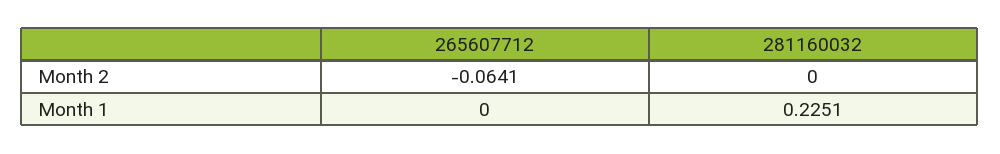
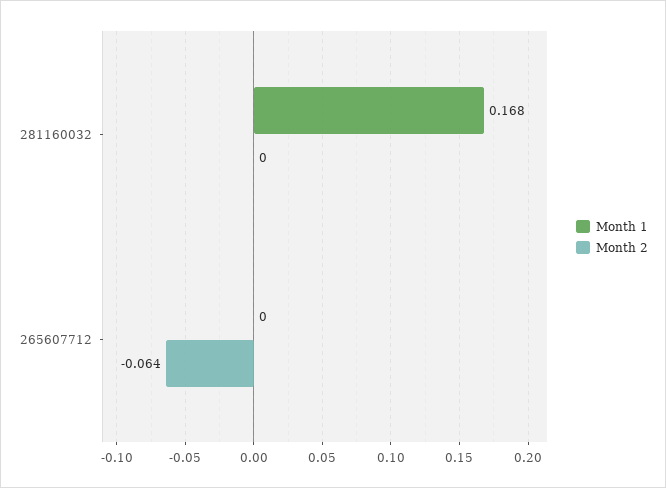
  {
    "Month 2": {
      "265607712": -0.0641,
      "281160032": 0
    },
    "Month 1": {
      "265607712": 0,
-     "281160032": 0.2251
+     "281160032": 0.168
    }
  }

